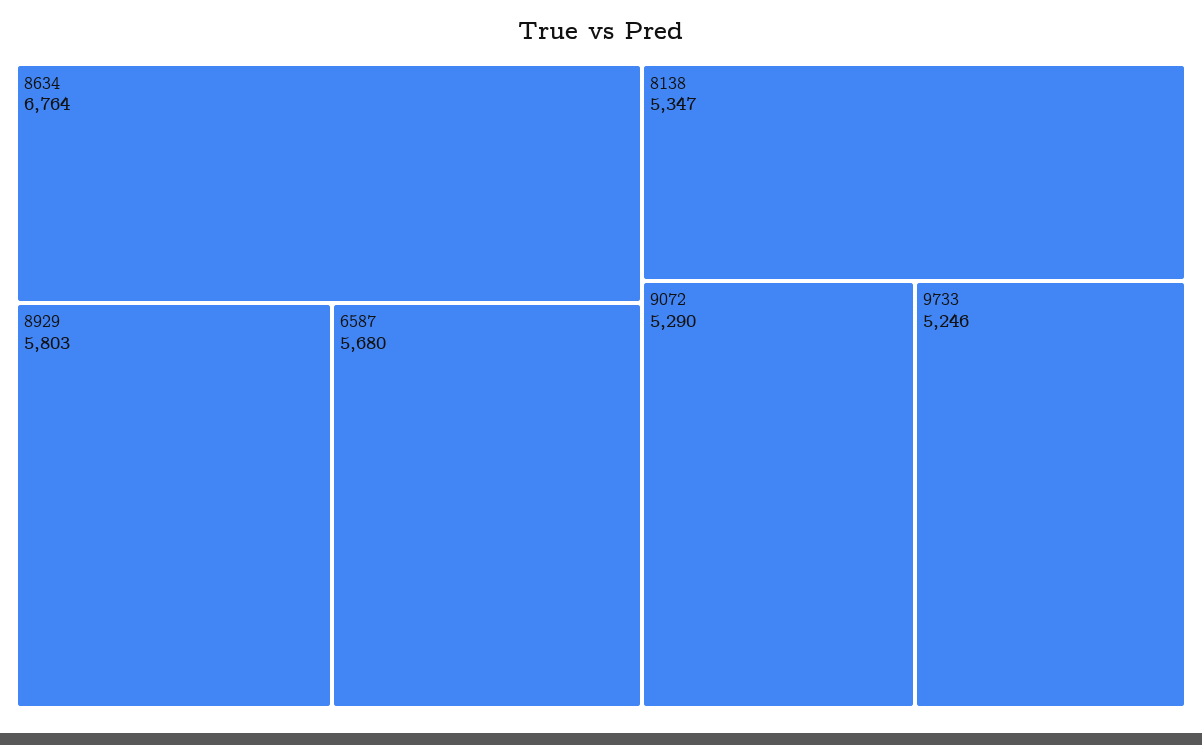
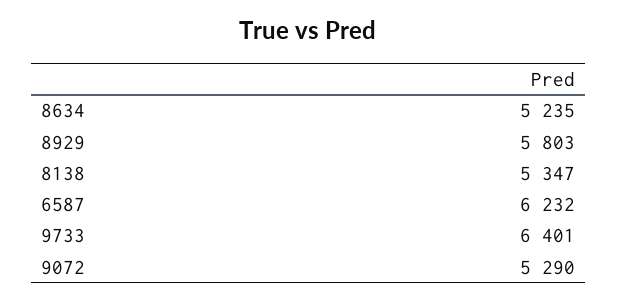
  {
-   "8634": 6764,
+   "8634": 5235,
    "8929": 5803,
-   "6587": 5680,
+   "6587": 6232,
    "8138": 5347,
    "9072": 5290,
-   "9733": 5246
+   "9733": 6401
  }

